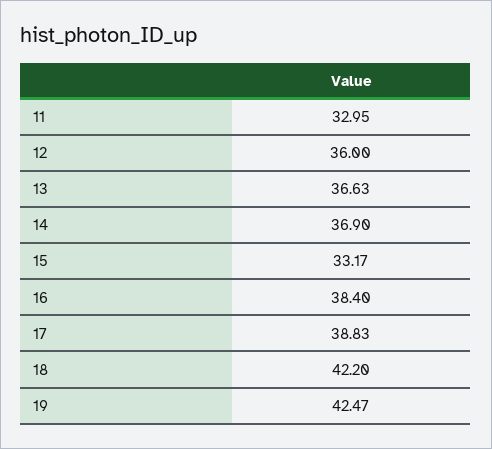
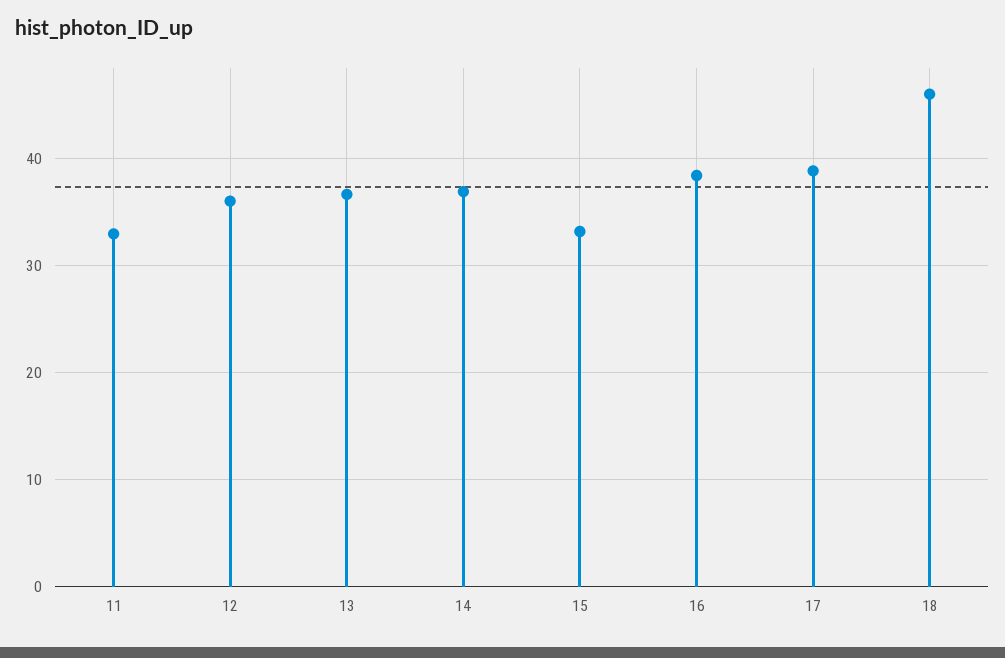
  {
    "11": 32.95,
    "12": 36,
    "13": 36.63,
    "14": 36.9,
    "15": 33.17,
    "16": 38.4,
    "17": 38.83,
-   "18": 42.2,
+   "18": 46
-   "19": 42.47
  }

